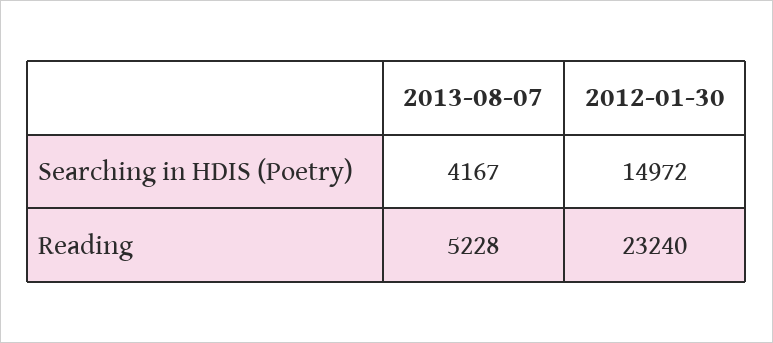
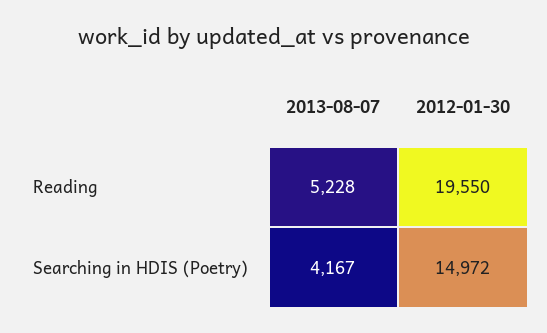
  {
    "2013-08-07": {
      "Searching in HDIS (Poetry)": 4167,
      "Reading": 5228
    },
    "2012-01-30": {
      "Searching in HDIS (Poetry)": 14972,
-     "Reading": 23240
+     "Reading": 19550
    }
  }

